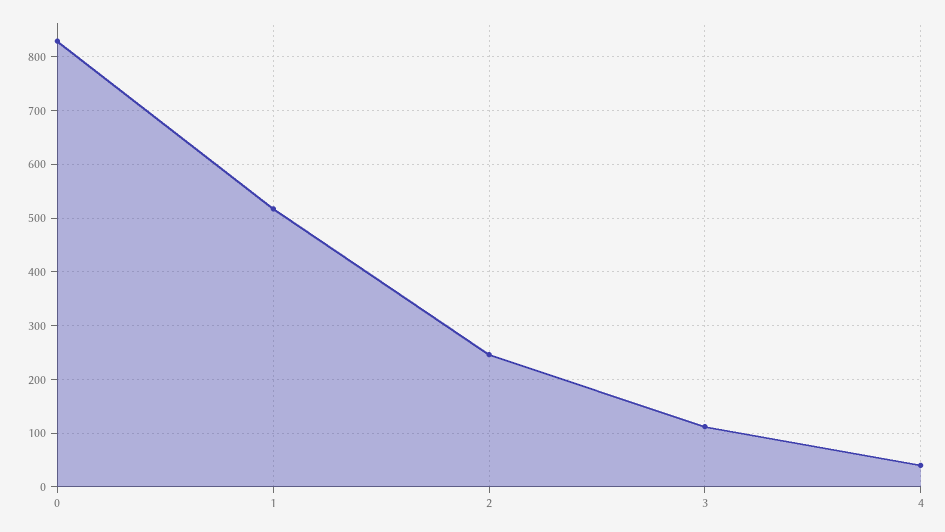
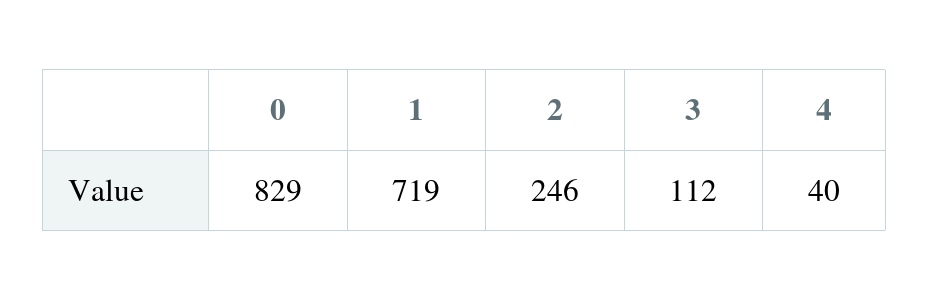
  {
    "0": 829,
-   "1": 520,
+   "1": 719,
    "2": 246,
    "3": 112,
    "4": 40
  }

